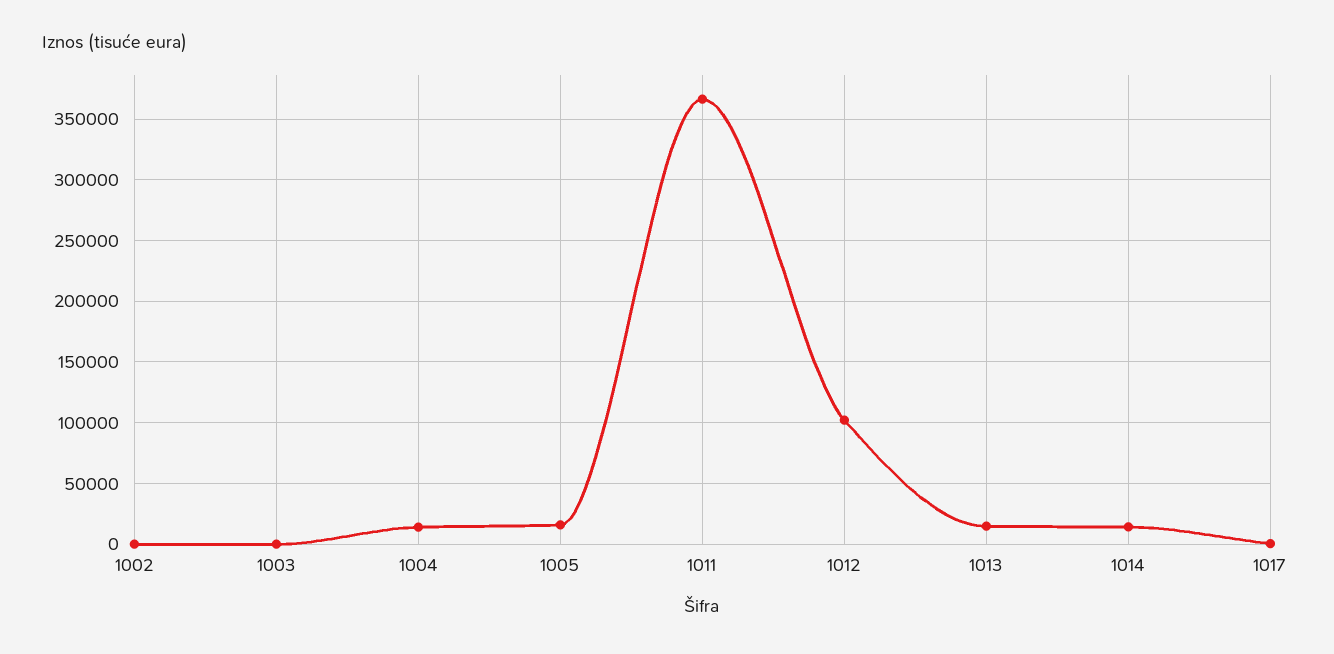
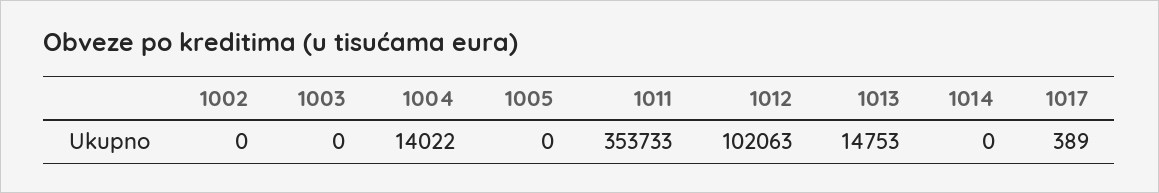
  {
    "1002": 0,
    "1003": 0,
    "1004": 14022,
-   "1005": 15000,
+   "1005": 0,
-   "1011": 365000,
+   "1011": 353733,
    "1012": 102063,
    "1013": 14753,
-   "1014": 15000,
+   "1014": 0,
    "1017": 389
  }

